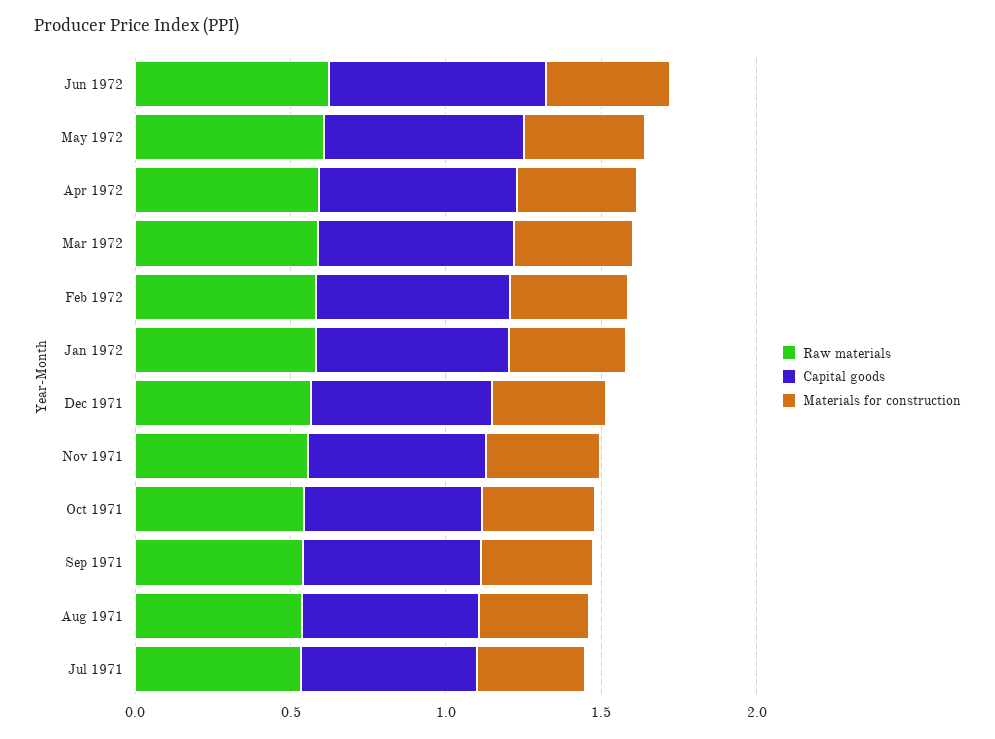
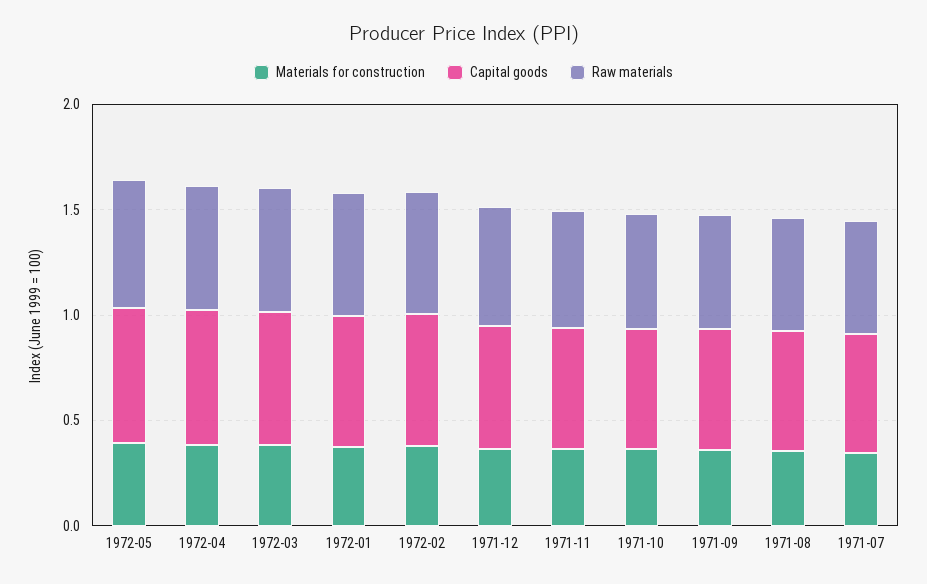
  {
    "Raw materials": {
-     "Jun 1972": 0.6,
      "May 1972": 0.6,
      "Apr 1972": 0.6,
      "Mar 1972": 0.6,
      "Feb 1972": 0.6,
      "Jan 1972": 0.6,
      "Dec 1971": 0.6,
      "Nov 1971": 0.6,
      "Oct 1971": 0.5,
      "Sep 1971": 0.5,
      "Aug 1971": 0.5,
      "Jul 1971": 0.5
    },
    "Capital goods": {
-     "Jun 1972": 0.7,
      "May 1972": 0.6,
      "Apr 1972": 0.6,
      "Mar 1972": 0.6,
      "Feb 1972": 0.6,
      "Jan 1972": 0.6,
      "Dec 1971": 0.6,
      "Nov 1971": 0.6,
      "Oct 1971": 0.6,
      "Sep 1971": 0.6,
      "Aug 1971": 0.6,
      "Jul 1971": 0.6
    },
    "Materials for construction": {
-     "Jun 1972": 0.4,
      "May 1972": 0.4,
      "Apr 1972": 0.4,
      "Mar 1972": 0.4,
      "Feb 1972": 0.4,
      "Jan 1972": 0.4,
      "Dec 1971": 0.4,
      "Nov 1971": 0.4,
      "Oct 1971": 0.4,
      "Sep 1971": 0.4,
      "Aug 1971": 0.4,
      "Jul 1971": 0.3
    }
  }

